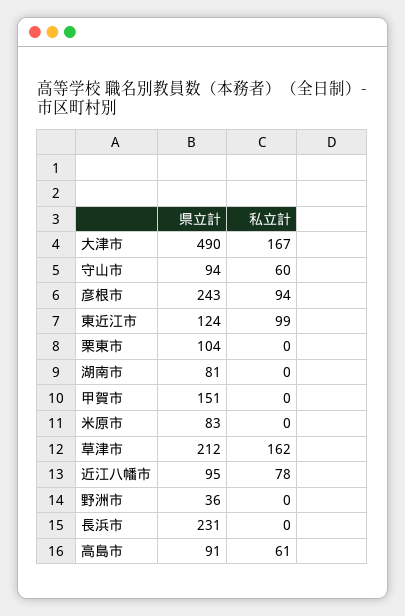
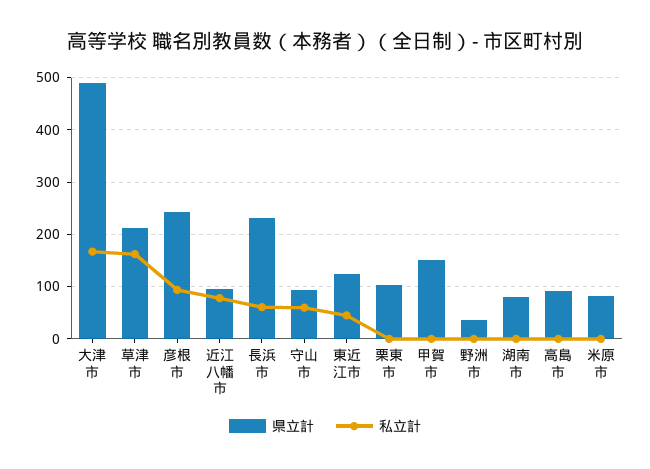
  {
    "県立計": {
      "大津市": 490,
      "守山市": 94,
      "彦根市": 243,
      "東近江市": 124,
      "栗東市": 104,
      "湖南市": 81,
      "甲賀市": 151,
      "米原市": 83,
      "草津市": 212,
      "近江八幡市": 95,
      "野洲市": 36,
      "長浜市": 231,
      "高島市": 91
    },
    "私立計": {
      "大津市": 167,
      "守山市": 60,
      "彦根市": 94,
-     "東近江市": 99,
+     "東近江市": 40,
      "栗東市": 0,
      "湖南市": 0,
      "甲賀市": 0,
      "米原市": 0,
      "草津市": 162,
      "近江八幡市": 78,
      "野洲市": 0,
-     "長浜市": 0,
+     "長浜市": 60,
-     "高島市": 61
+     "高島市": 0
    }
  }

